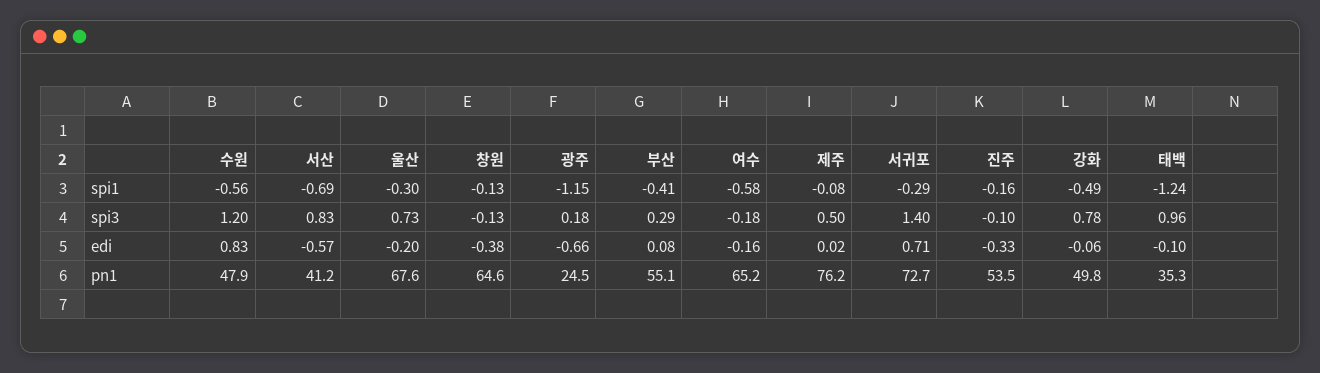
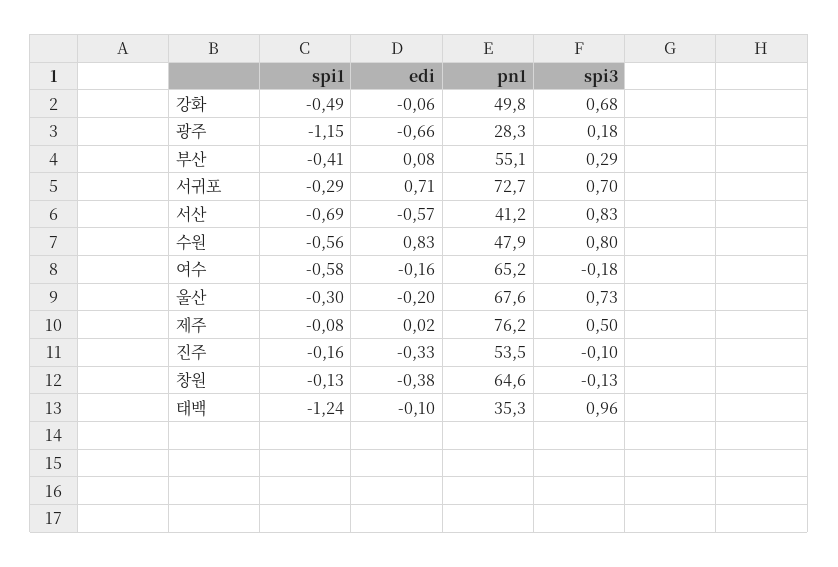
  {
    "수원": {
      "spi1": -0.56,
-     "spi3": 1.2,
+     "spi3": 0.8,
      "edi": 0.83,
      "pn1": 47.9
    },
    "서산": {
      "spi1": -0.69,
      "spi3": 0.83,
      "edi": -0.57,
      "pn1": 41.2
    },
    "울산": {
      "spi1": -0.3,
      "spi3": 0.73,
      "edi": -0.2,
      "pn1": 67.6
    },
    "창원": {
      "spi1": -0.13,
      "spi3": -0.13,
      "edi": -0.38,
      "pn1": 64.6
    },
    "광주": {
      "spi1": -1.15,
      "spi3": 0.18,
      "edi": -0.66,
-     "pn1": 24.5
+     "pn1": 28.3
    },
    "부산": {
      "spi1": -0.41,
      "spi3": 0.29,
      "edi": 0.08,
      "pn1": 55.1
    },
    "여수": {
      "spi1": -0.58,
      "spi3": -0.18,
      "edi": -0.16,
      "pn1": 65.2
    },
    "제주": {
      "spi1": -0.08,
      "spi3": 0.5,
      "edi": 0.02,
      "pn1": 76.2
    },
    "서귀포": {
      "spi1": -0.29,
-     "spi3": 1.4,
+     "spi3": 0.7,
      "edi": 0.71,
      "pn1": 72.7
    },
    "진주": {
      "spi1": -0.16,
      "spi3": -0.1,
      "edi": -0.33,
      "pn1": 53.5
    },
    "강화": {
      "spi1": -0.49,
-     "spi3": 0.78,
+     "spi3": 0.68,
      "edi": -0.06,
      "pn1": 49.8
    },
    "태백": {
      "spi1": -1.24,
      "spi3": 0.96,
      "edi": -0.1,
      "pn1": 35.3
    }
  }

